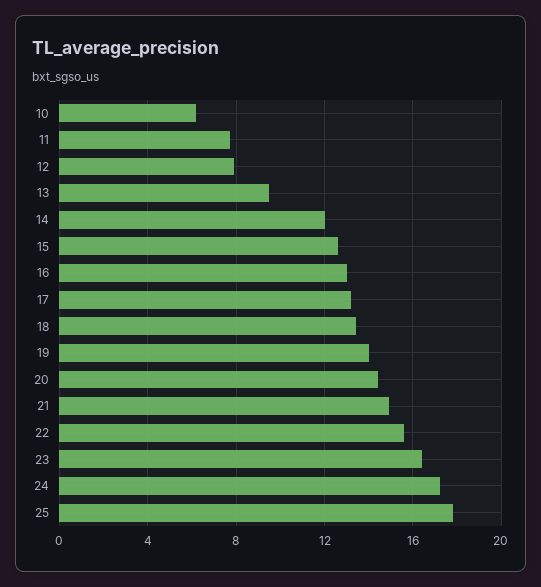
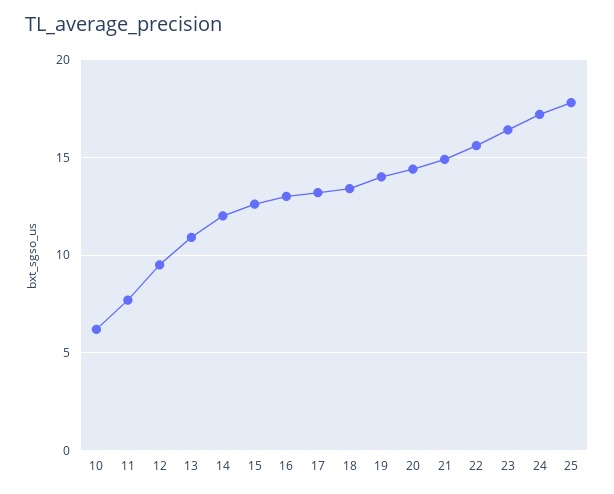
  {
    "10": 6,
    "11": 7.5,
-   "12": 8,
+   "12": 9.5,
-   "13": 9.5,
+   "13": 11,
    "14": 12,
    "15": 12.5,
    "16": 13,
    "17": 13,
    "18": 13.5,
    "19": 14,
    "20": 14.5,
    "21": 15,
    "22": 15.5,
    "23": 16.5,
    "24": 17,
    "25": 18
  }

